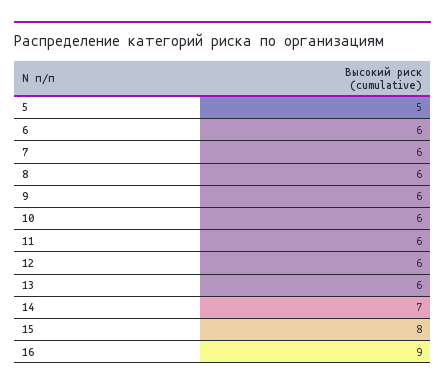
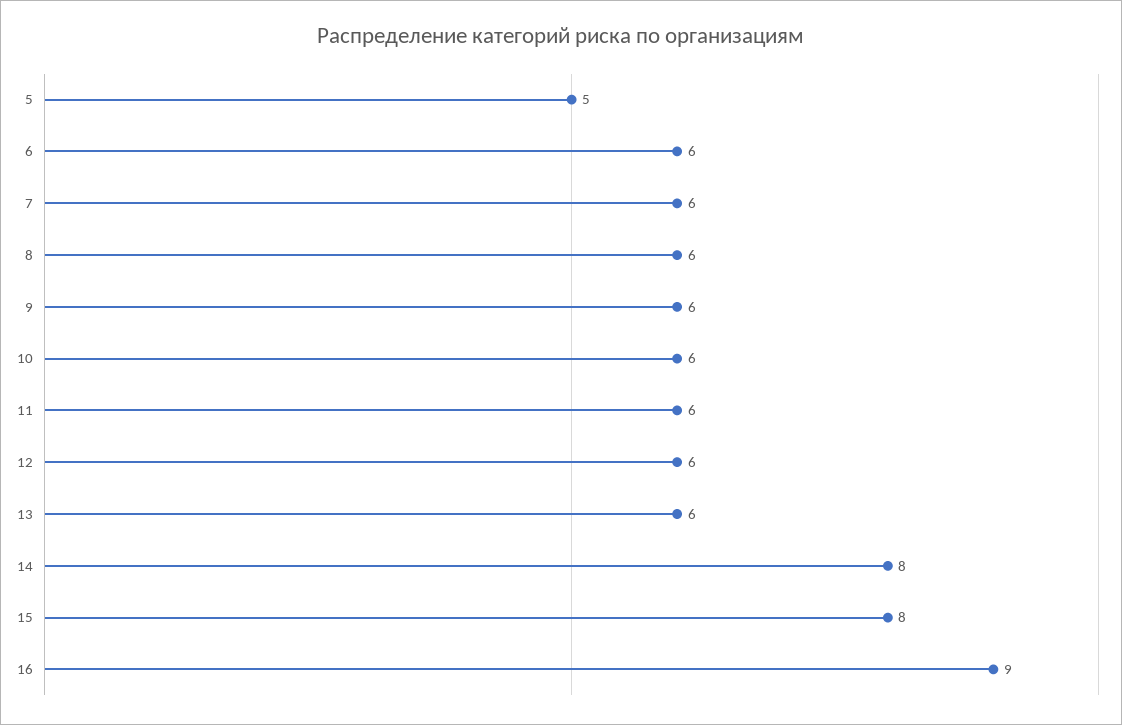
  {
    "5": 5,
    "6": 6,
    "7": 6,
    "8": 6,
    "9": 6,
    "10": 6,
    "11": 6,
    "12": 6,
    "13": 6,
-   "14": 7,
+   "14": 8,
    "15": 8,
    "16": 9
  }

